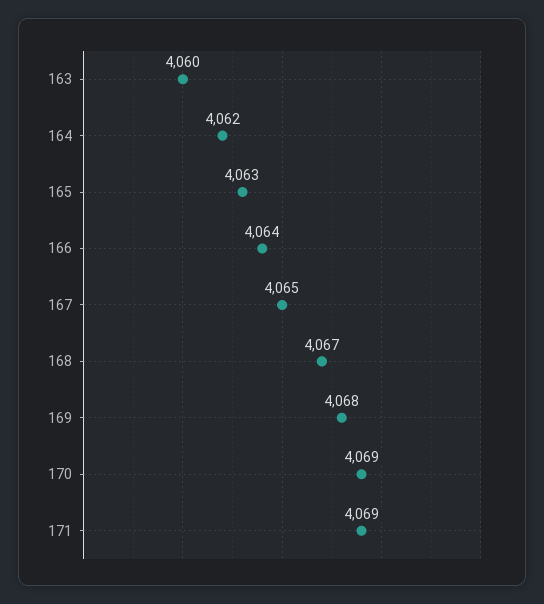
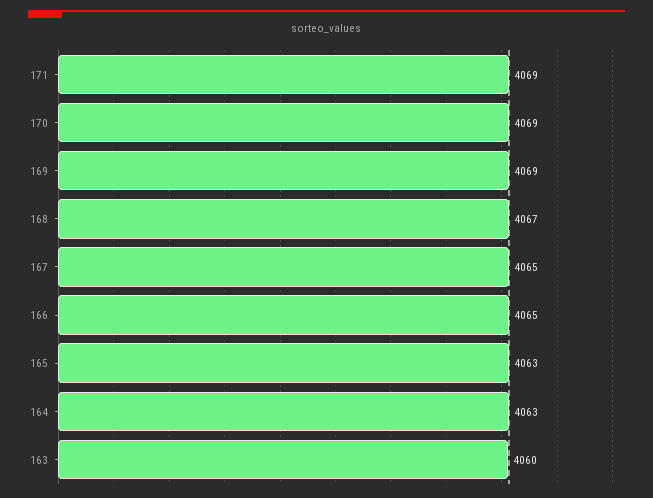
  {
    "163": 4060,
-   "164": 4062,
+   "164": 4063,
    "165": 4063,
-   "166": 4064,
+   "166": 4065,
    "167": 4065,
    "168": 4067,
-   "169": 4068,
+   "169": 4069,
    "170": 4069,
    "171": 4069
  }

